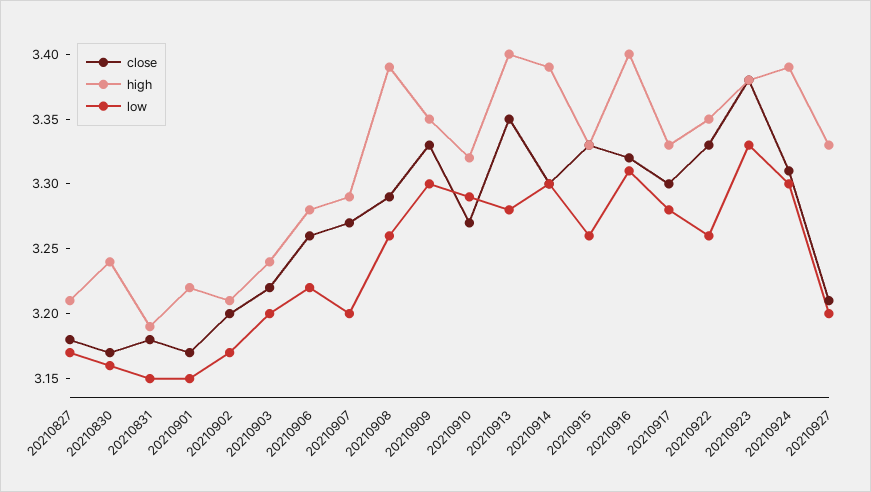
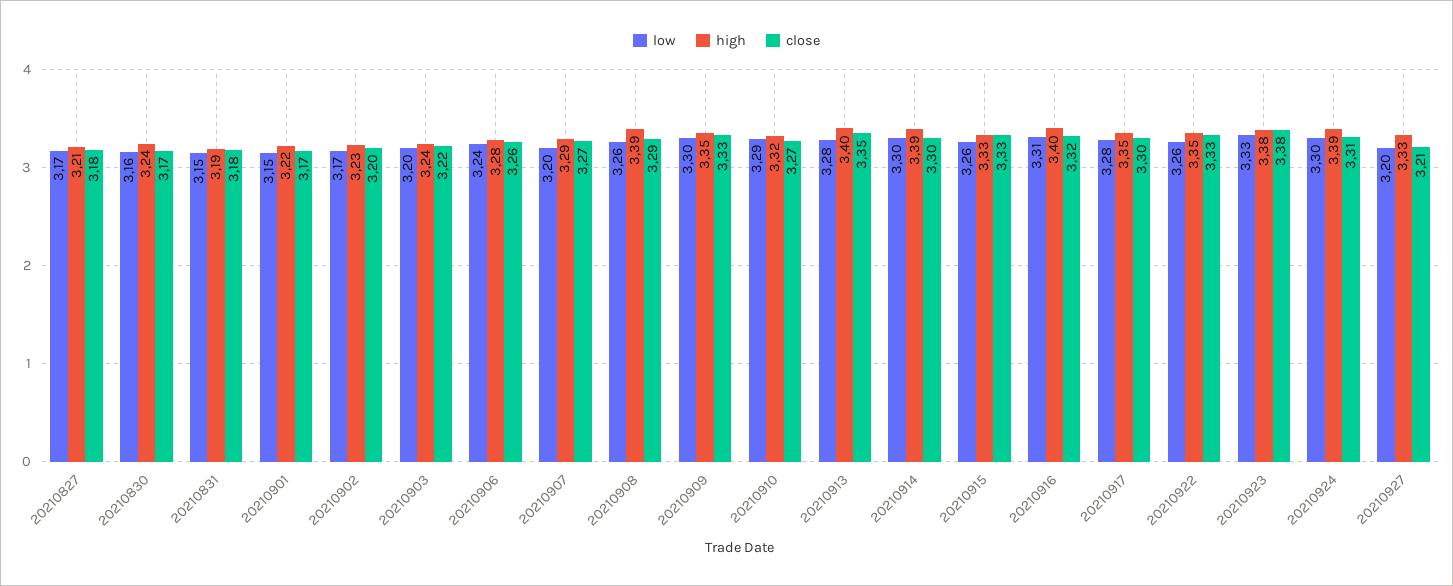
  {
    "close": {
      "20210827": 3.18,
      "20210830": 3.17,
      "20210831": 3.18,
      "20210901": 3.17,
      "20210902": 3.2,
      "20210903": 3.22,
      "20210906": 3.26,
      "20210907": 3.27,
      "20210908": 3.29,
      "20210909": 3.33,
      "20210910": 3.27,
      "20210913": 3.35,
      "20210914": 3.3,
      "20210915": 3.33,
      "20210916": 3.32,
      "20210917": 3.3,
      "20210922": 3.33,
      "20210923": 3.38,
      "20210924": 3.31,
      "20210927": 3.21
    },
    "high": {
      "20210827": 3.21,
      "20210830": 3.24,
      "20210831": 3.19,
      "20210901": 3.22,
-     "20210902": 3.21,
+     "20210902": 3.23,
      "20210903": 3.24,
      "20210906": 3.28,
      "20210907": 3.29,
      "20210908": 3.39,
      "20210909": 3.35,
      "20210910": 3.32,
      "20210913": 3.4,
      "20210914": 3.39,
      "20210915": 3.33,
      "20210916": 3.4,
-     "20210917": 3.33,
+     "20210917": 3.35,
      "20210922": 3.35,
      "20210923": 3.38,
      "20210924": 3.39,
      "20210927": 3.33
    },
    "low": {
      "20210827": 3.17,
      "20210830": 3.16,
      "20210831": 3.15,
      "20210901": 3.15,
      "20210902": 3.17,
      "20210903": 3.2,
-     "20210906": 3.22,
+     "20210906": 3.24,
      "20210907": 3.2,
      "20210908": 3.26,
      "20210909": 3.3,
      "20210910": 3.29,
      "20210913": 3.28,
      "20210914": 3.3,
      "20210915": 3.26,
      "20210916": 3.31,
      "20210917": 3.28,
      "20210922": 3.26,
      "20210923": 3.33,
      "20210924": 3.3,
      "20210927": 3.2
    }
  }

